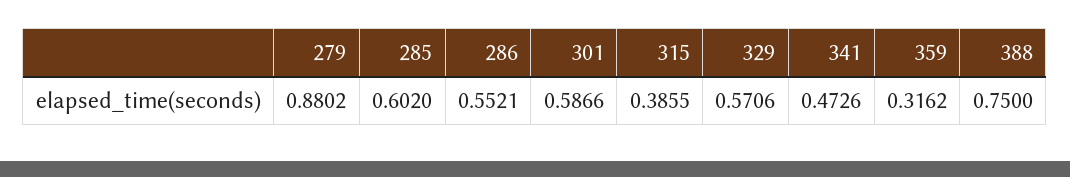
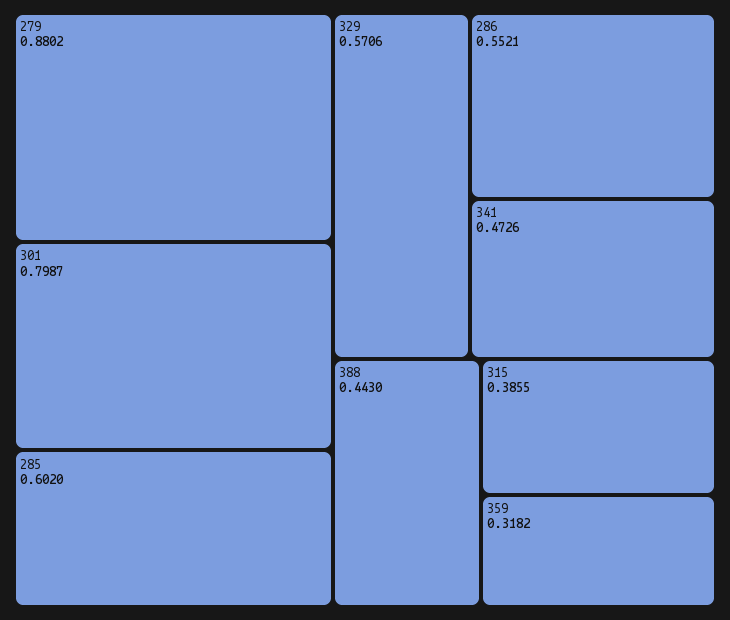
  {
    "279": 0.8802,
    "285": 0.602,
    "286": 0.5521,
-   "301": 0.5866,
+   "301": 0.7987,
    "315": 0.3855,
    "329": 0.5706,
    "341": 0.4726,
-   "359": 0.3162,
+   "359": 0.3182,
-   "388": 0.75
+   "388": 0.443
  }

